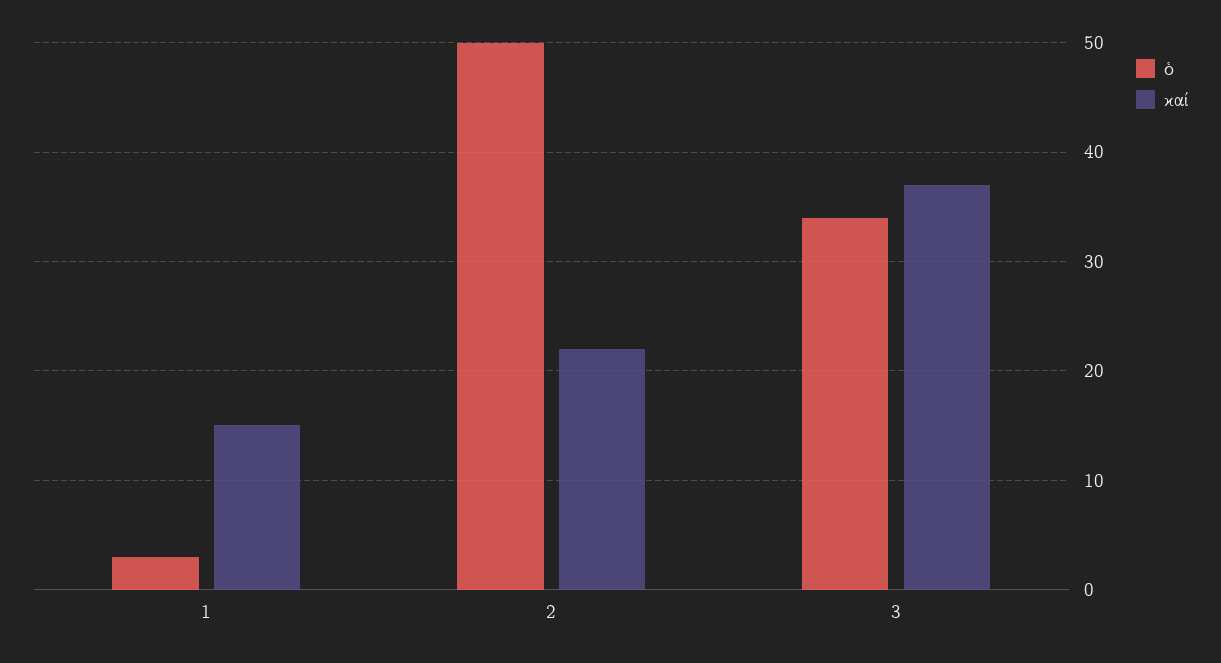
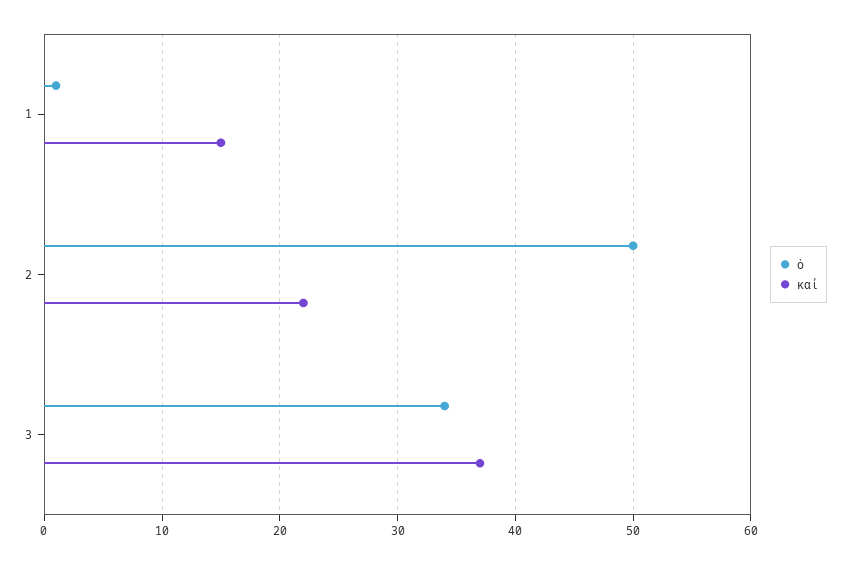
  {
    "ὁ": {
-     "1": 3,
+     "1": 1,
      "2": 50,
      "3": 34
    },
    "καί": {
      "1": 15,
      "2": 22,
      "3": 37
    }
  }

